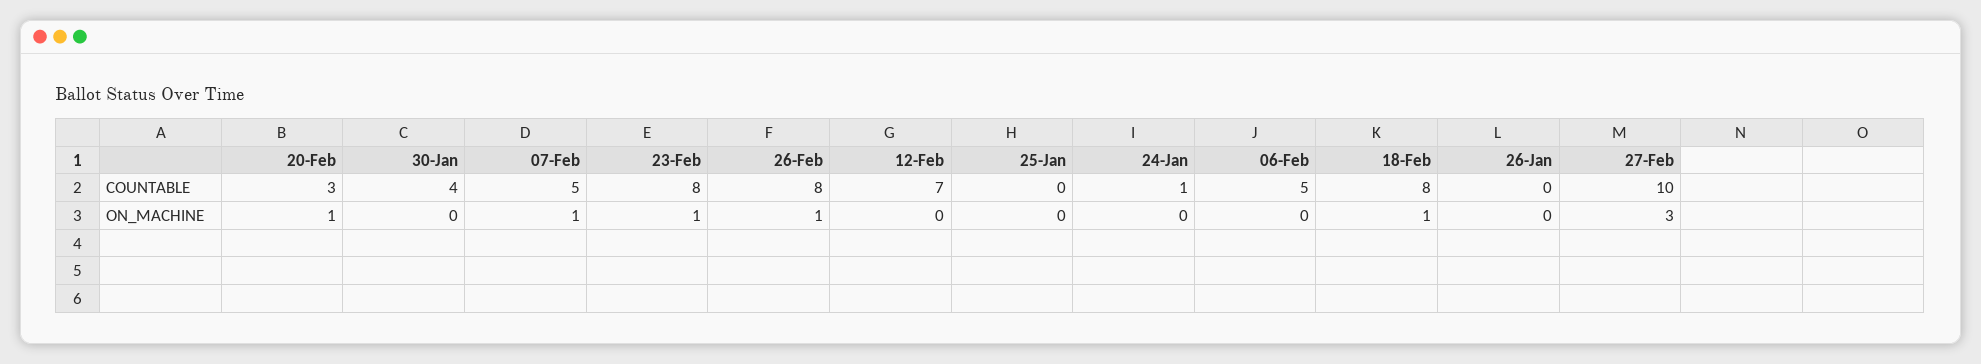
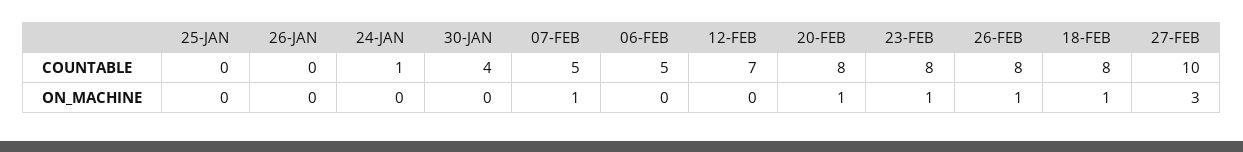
  {
    "20-Feb": {
-     "COUNTABLE": 3,
+     "COUNTABLE": 8,
      "ON_MACHINE": 1
    },
    "30-Jan": {
      "COUNTABLE": 4,
      "ON_MACHINE": 0
    },
    "07-Feb": {
      "COUNTABLE": 5,
      "ON_MACHINE": 1
    },
    "23-Feb": {
      "COUNTABLE": 8,
      "ON_MACHINE": 1
    },
    "26-Feb": {
      "COUNTABLE": 8,
      "ON_MACHINE": 1
    },
    "12-Feb": {
      "COUNTABLE": 7,
      "ON_MACHINE": 0
    },
    "25-Jan": {
      "COUNTABLE": 0,
      "ON_MACHINE": 0
    },
    "24-Jan": {
      "COUNTABLE": 1,
      "ON_MACHINE": 0
    },
    "06-Feb": {
      "COUNTABLE": 5,
      "ON_MACHINE": 0
    },
    "18-Feb": {
      "COUNTABLE": 8,
      "ON_MACHINE": 1
    },
    "26-Jan": {
      "COUNTABLE": 0,
      "ON_MACHINE": 0
    },
    "27-Feb": {
      "COUNTABLE": 10,
      "ON_MACHINE": 3
    }
  }

